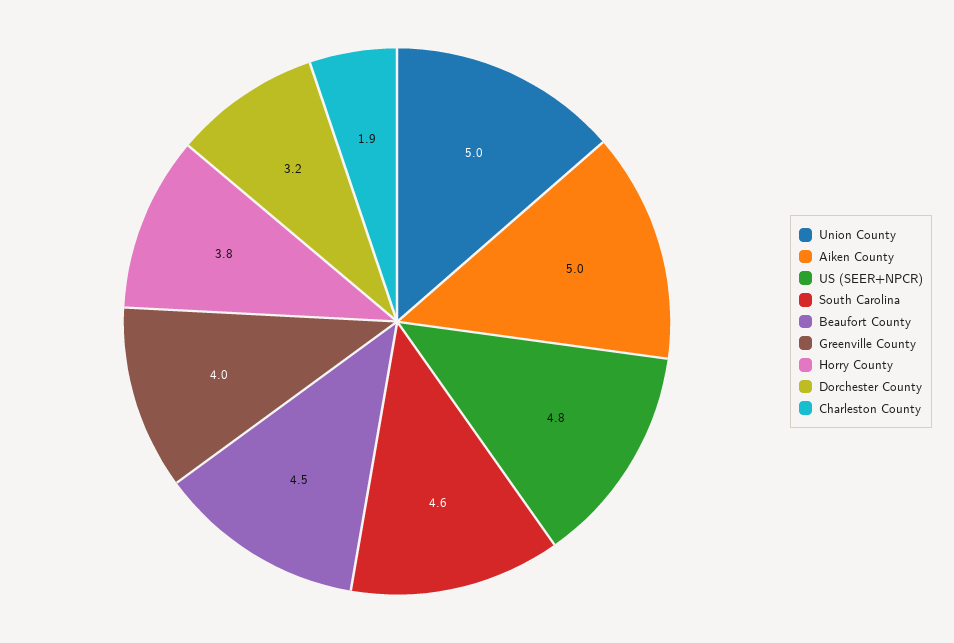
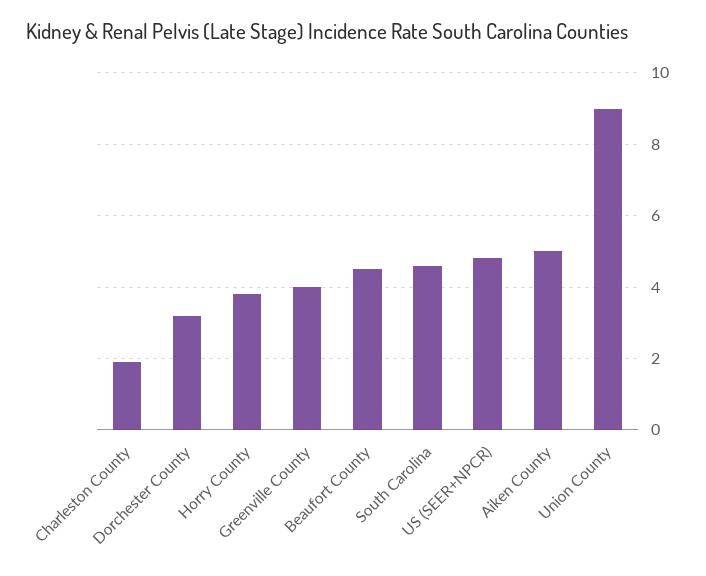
  {
-   "Union County": 5,
+   "Union County": 9,
    "Aiken County": 5,
    "US (SEER+NPCR)": 4.8,
    "South Carolina": 4.6,
    "Beaufort County": 4.5,
    "Greenville County": 4,
    "Horry County": 3.8,
    "Dorchester County": 3.2,
    "Charleston County": 1.9
  }

